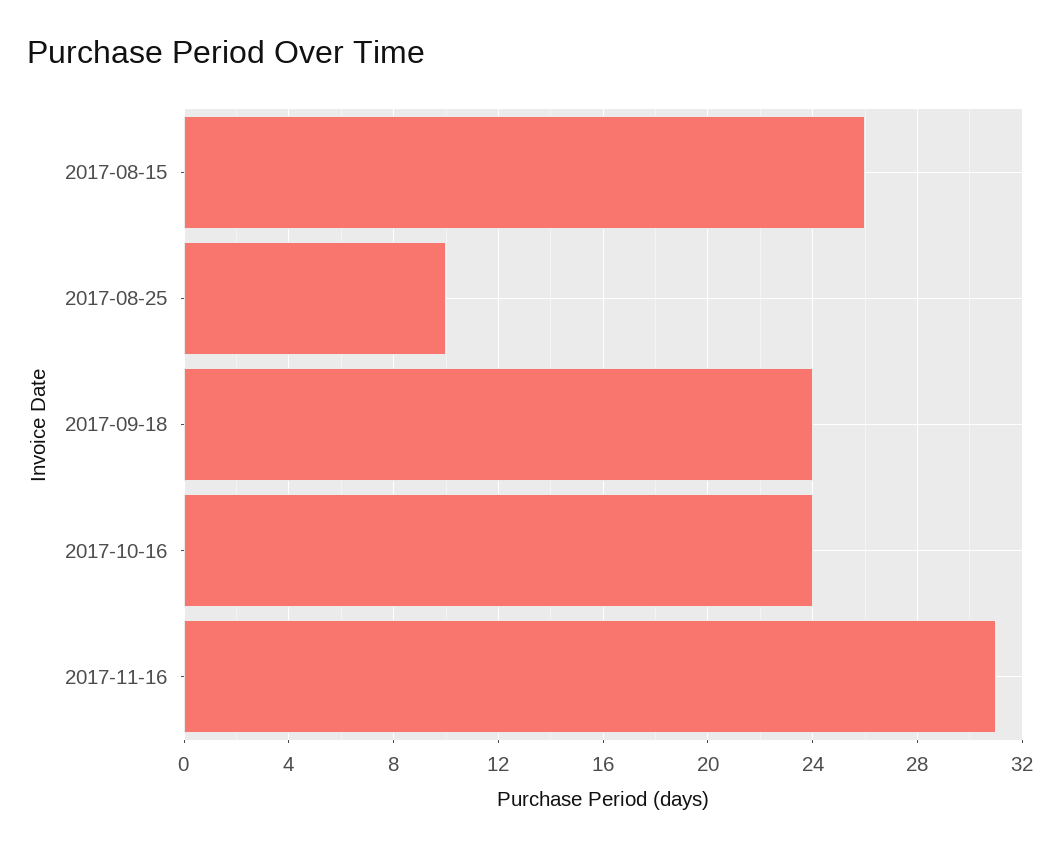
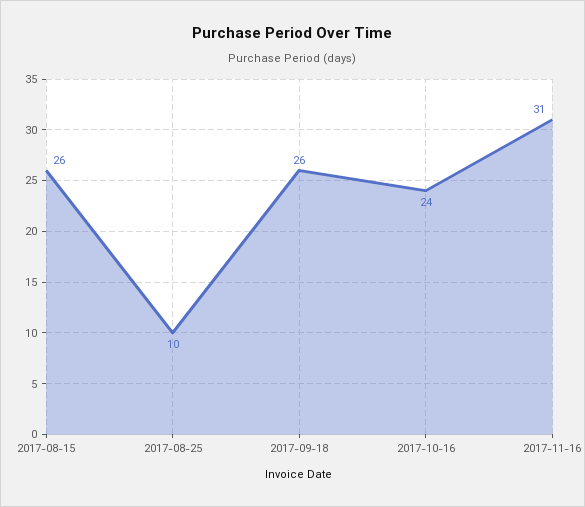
  {
    "2017-08-15": 26,
    "2017-08-25": 10,
-   "2017-09-18": 24,
+   "2017-09-18": 26,
    "2017-10-16": 24,
    "2017-11-16": 31
  }

